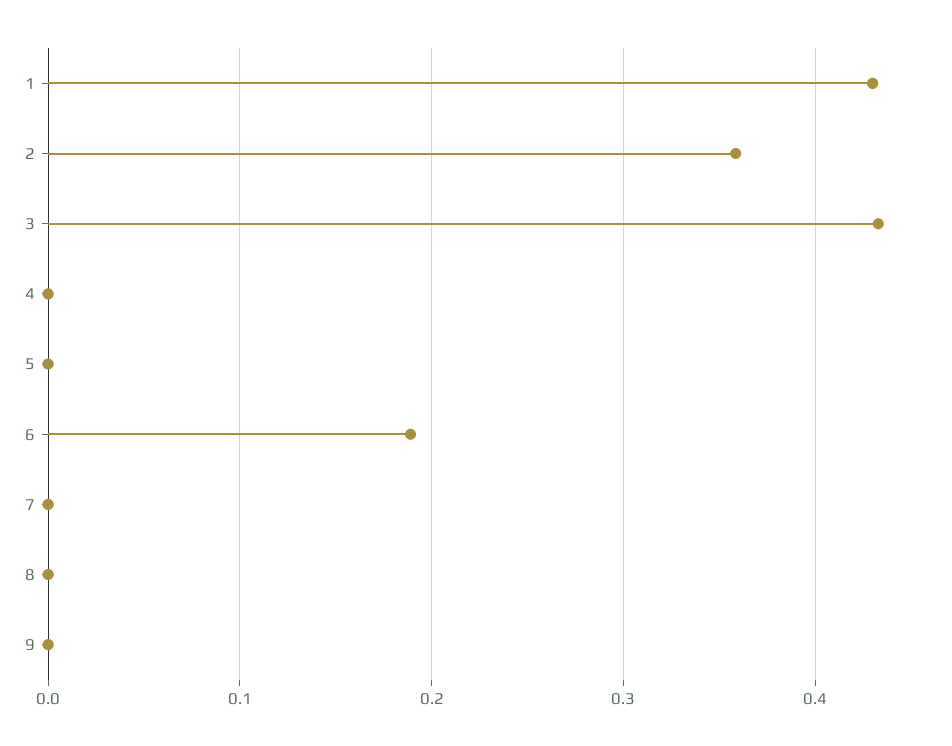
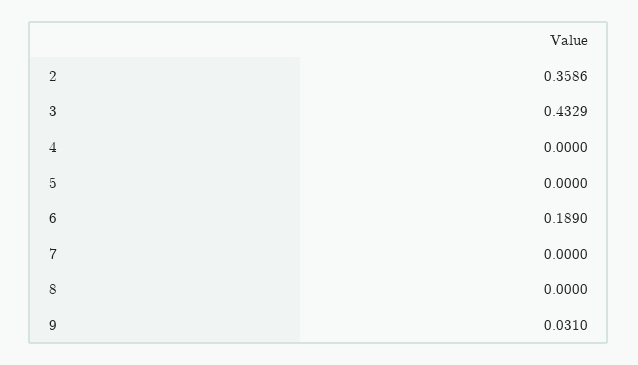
  {
-   "1": 0.43,
    "2": 0.3586,
    "3": 0.4329,
    "4": 0,
    "5": 0,
    "6": 0.189,
    "7": 0,
    "8": 0,
-   "9": 0
+   "9": 0.031
  }

